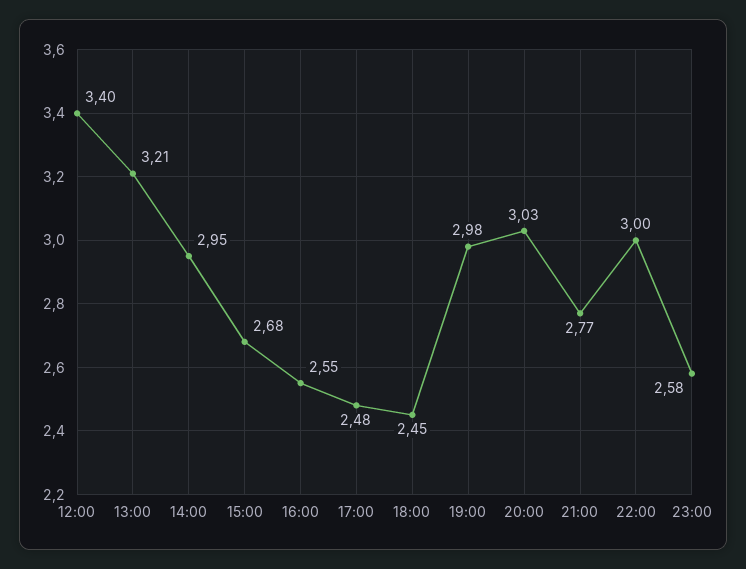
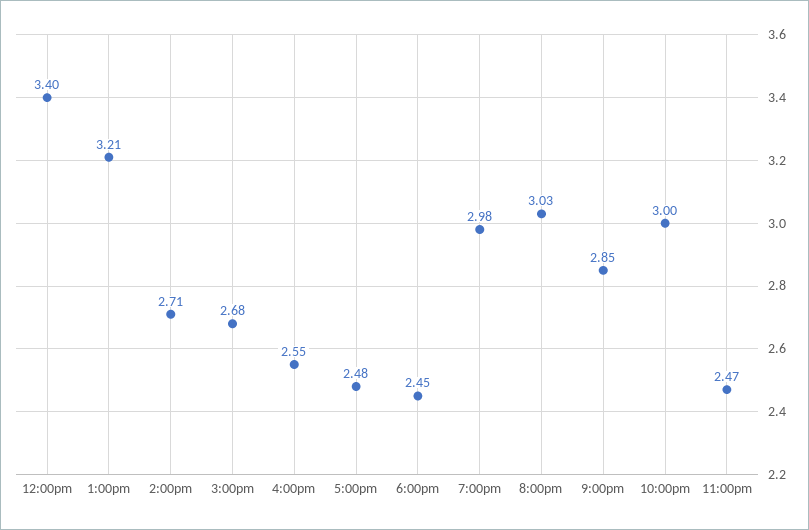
  {
    "12:00": 3.4,
    "13:00": 3.21,
-   "14:00": 2.95,
+   "14:00": 2.71,
    "15:00": 2.68,
    "16:00": 2.55,
    "17:00": 2.48,
    "18:00": 2.45,
    "19:00": 2.98,
    "20:00": 3.03,
-   "21:00": 2.77,
+   "21:00": 2.85,
    "22:00": 3,
-   "23:00": 2.58
+   "23:00": 2.47
  }

